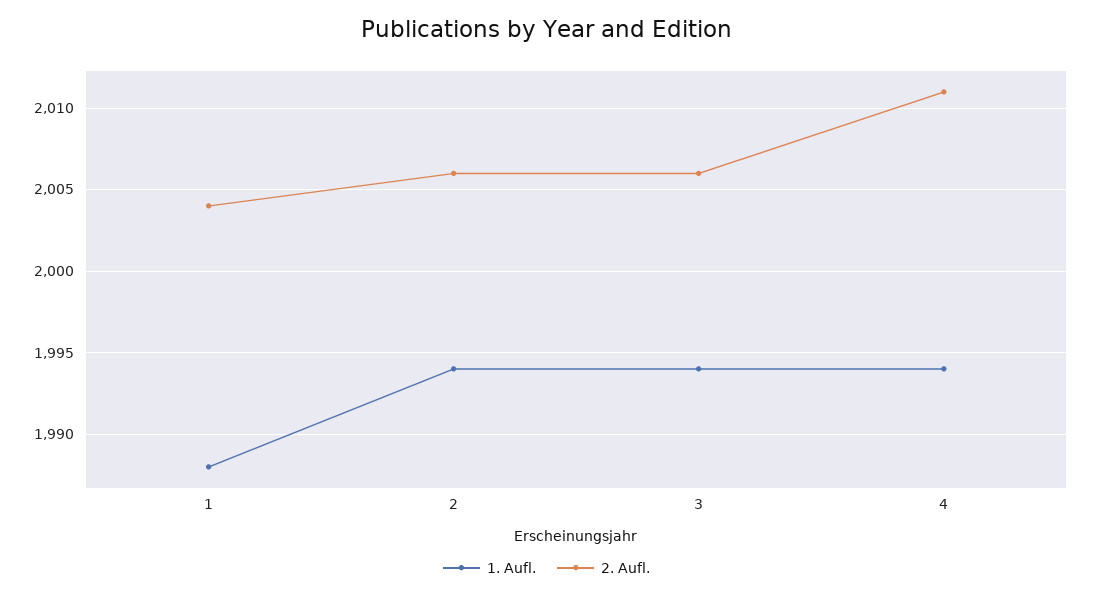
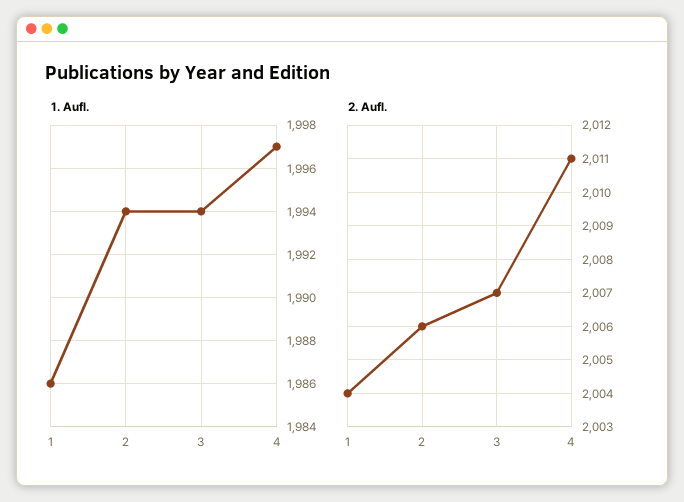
  {
    "1. Aufl.": {
-     "1": 1988,
+     "1": 1986,
      "2": 1994,
      "3": 1994,
-     "4": 1994
+     "4": 1997
    },
    "2. Aufl.": {
      "1": 2004,
      "2": 2006,
-     "3": 2006,
+     "3": 2007,
      "4": 2011
    }
  }

